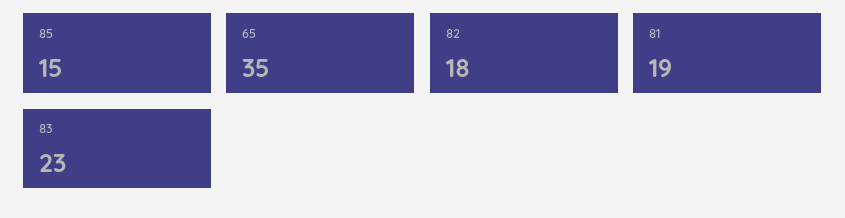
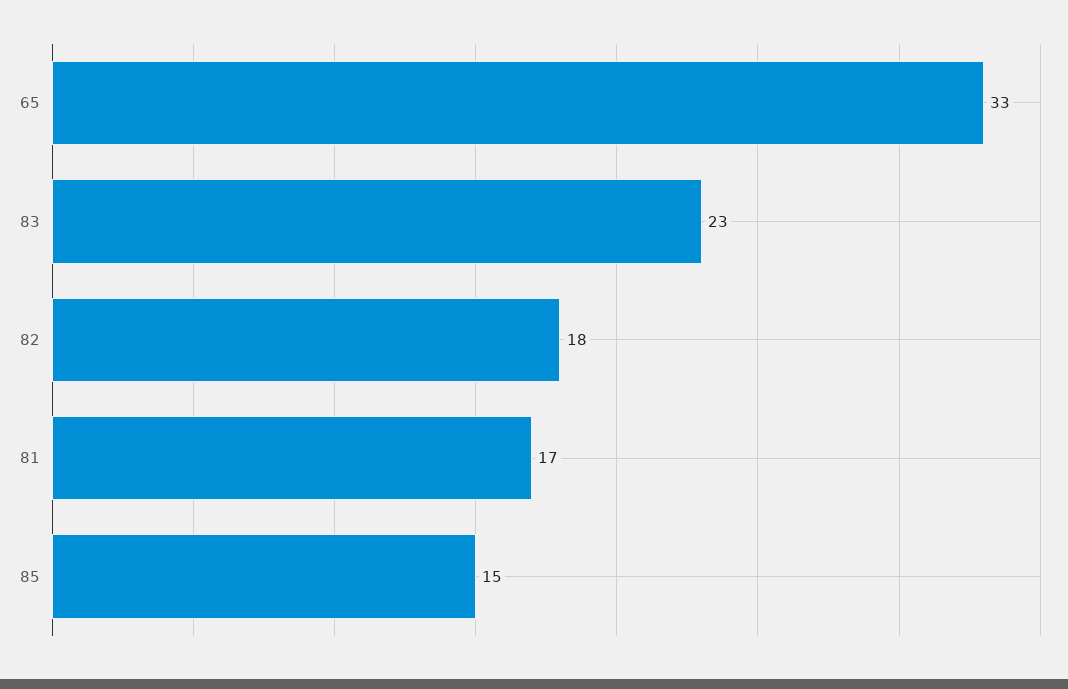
  {
    "85": 15,
-   "65": 35,
+   "65": 33,
    "82": 18,
-   "81": 19,
+   "81": 17,
    "83": 23
  }

